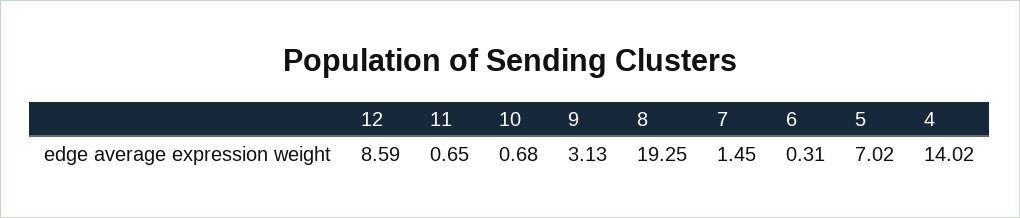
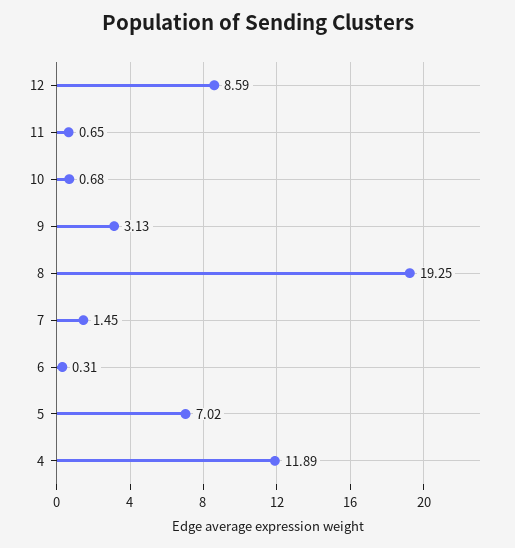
  {
    "12": 8.59,
    "11": 0.65,
    "10": 0.68,
    "9": 3.13,
    "8": 19.25,
    "7": 1.45,
    "6": 0.31,
    "5": 7.02,
-   "4": 14.02
+   "4": 11.89
  }

